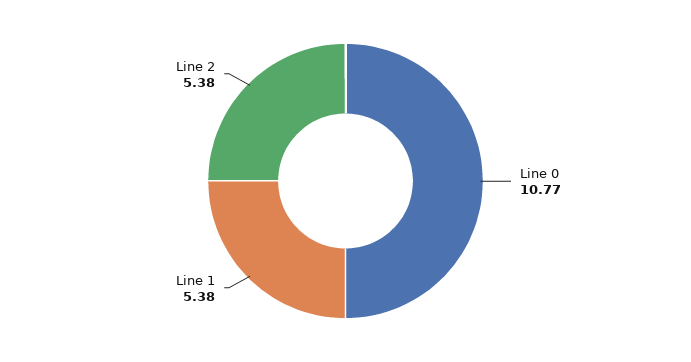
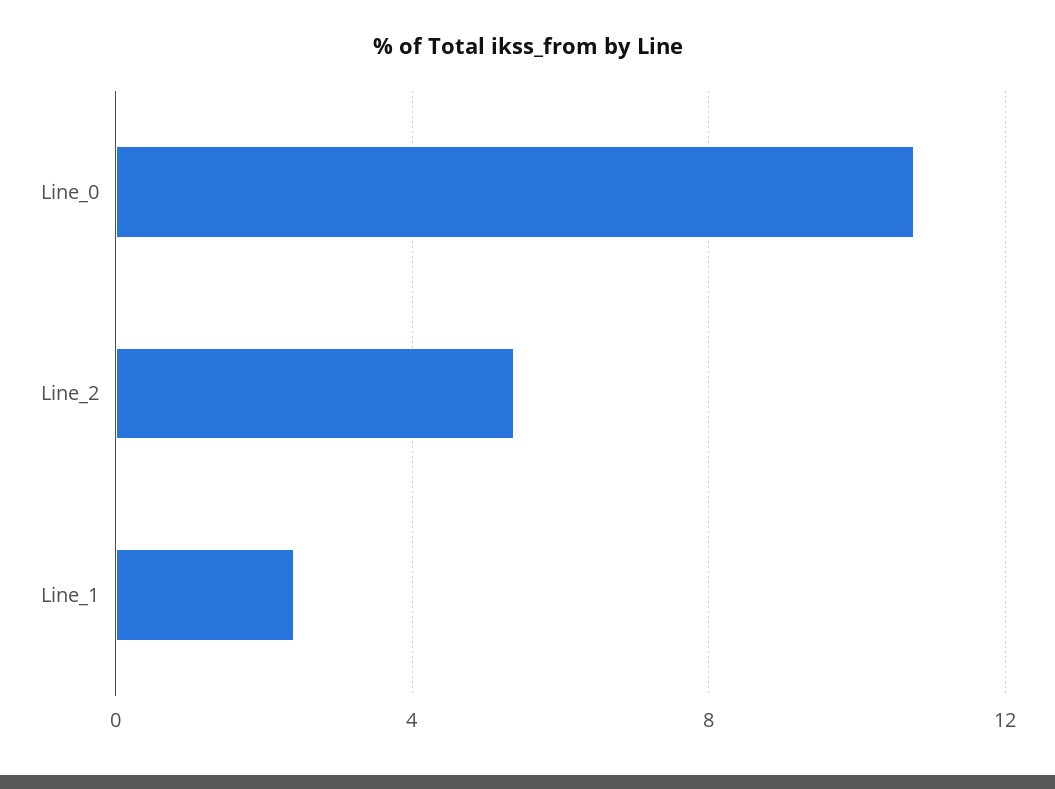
  {
    "Line 0": 10.77,
-   "Line 1": 5.38,
+   "Line 1": 2.5,
    "Line 2": 5.38
  }

